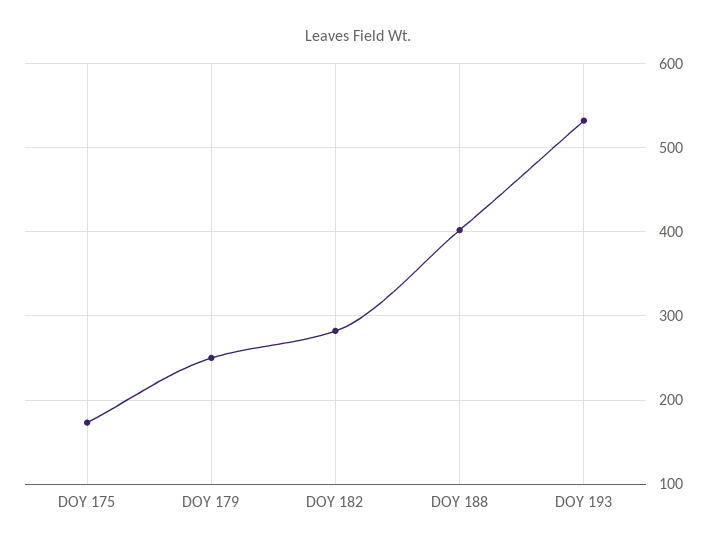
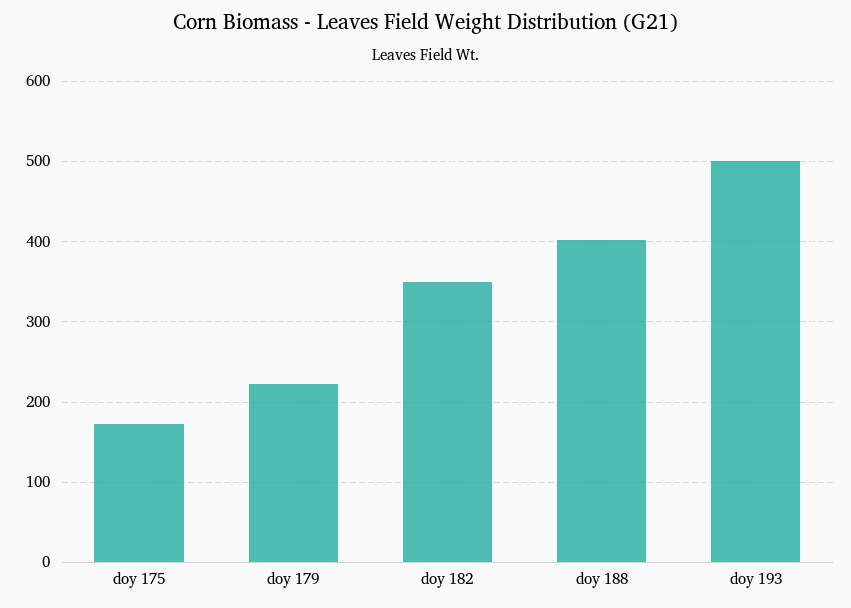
  {
    "DOY 175": 170,
-   "DOY 179": 250,
+   "DOY 179": 220,
-   "DOY 182": 280,
+   "DOY 182": 350,
    "DOY 188": 400,
-   "DOY 193": 530
+   "DOY 193": 500
  }

